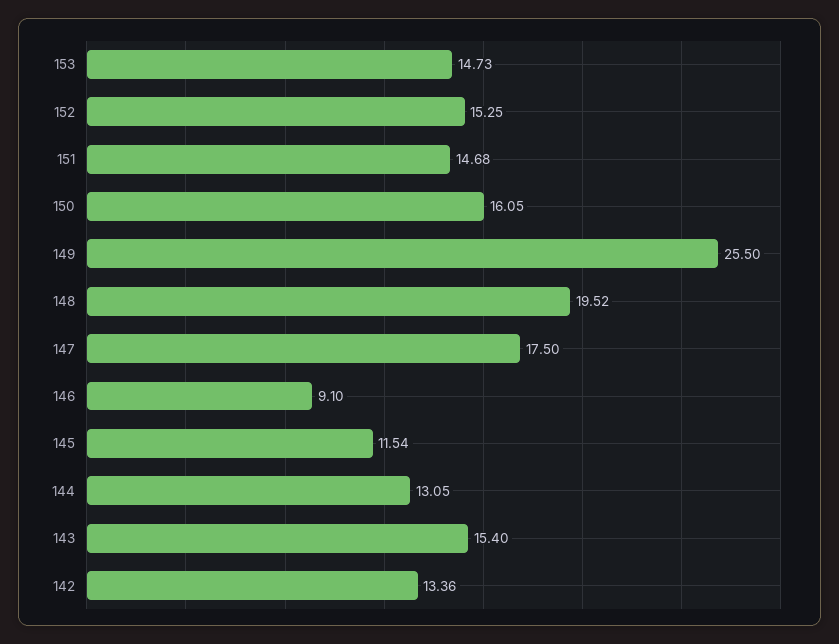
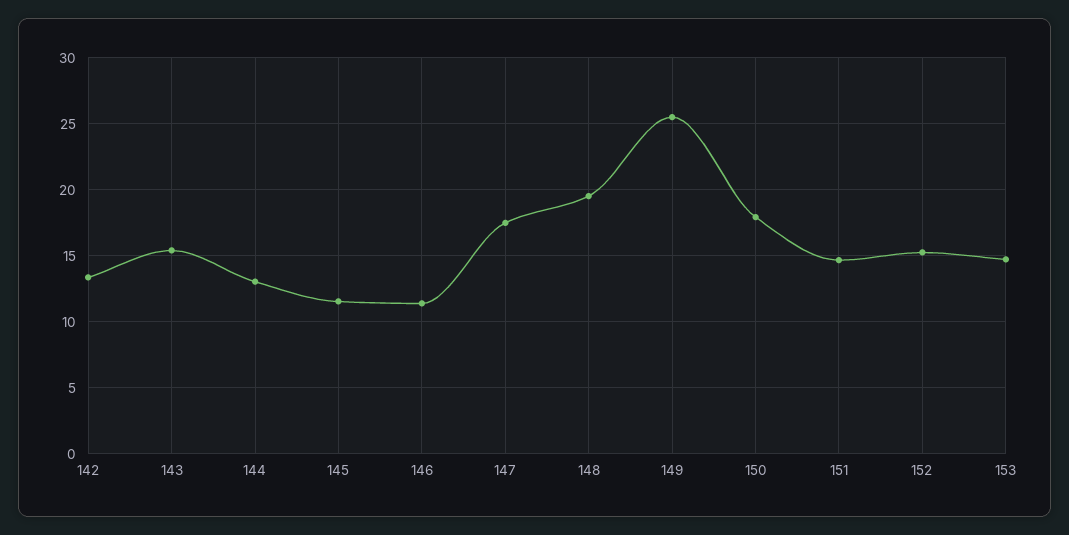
  {
    "153": 14.73,
    "152": 15.25,
    "151": 14.68,
-   "150": 16.05,
+   "150": 18,
    "149": 25.5,
    "148": 19.52,
    "147": 17.5,
-   "146": 9.1,
+   "146": 11.5,
    "145": 11.54,
    "144": 13.05,
    "143": 15.4,
    "142": 13.36
  }

